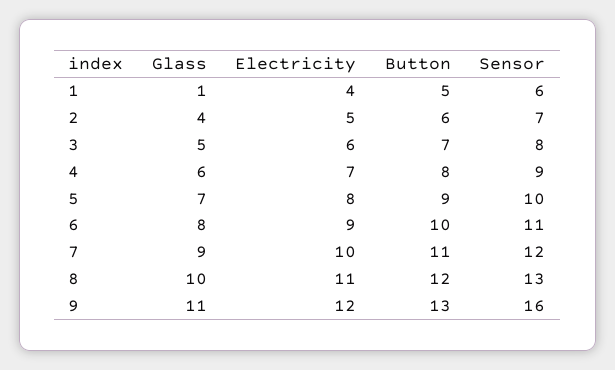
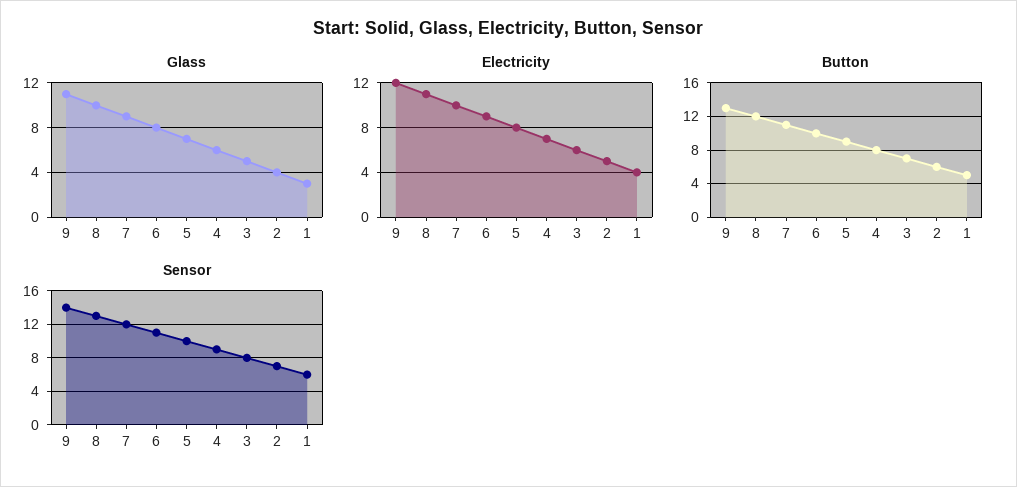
  {
    "Glass": {
-     "1": 1,
+     "1": 3,
      "2": 4,
      "3": 5,
      "4": 6,
      "5": 7,
      "6": 8,
      "7": 9,
      "8": 10,
      "9": 11
    },
    "Electricity": {
      "1": 4,
      "2": 5,
      "3": 6,
      "4": 7,
      "5": 8,
      "6": 9,
      "7": 10,
      "8": 11,
      "9": 12
    },
    "Button": {
      "1": 5,
      "2": 6,
      "3": 7,
      "4": 8,
      "5": 9,
      "6": 10,
      "7": 11,
      "8": 12,
      "9": 13
    },
    "Sensor": {
      "1": 6,
      "2": 7,
      "3": 8,
      "4": 9,
      "5": 10,
      "6": 11,
      "7": 12,
      "8": 13,
-     "9": 16
+     "9": 14
    }
  }

